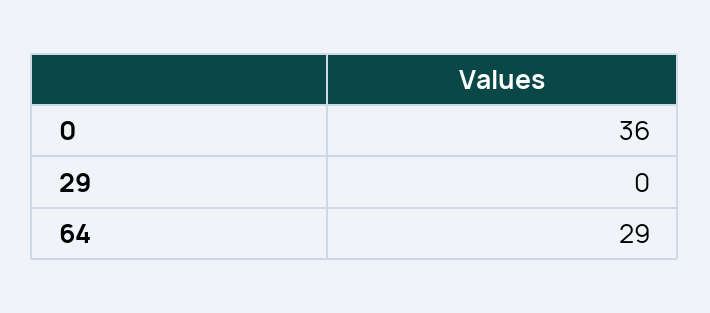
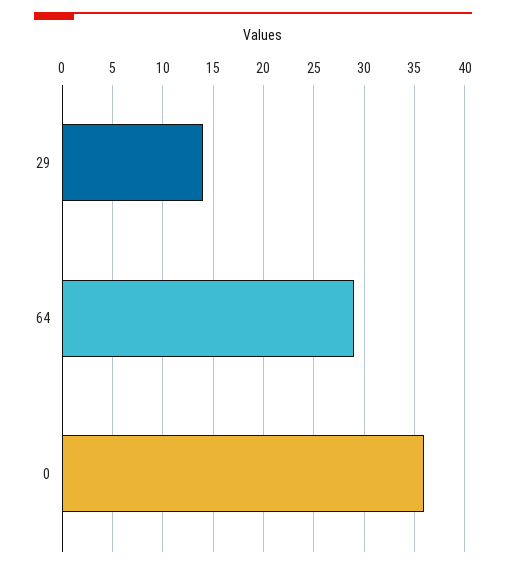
  {
    "0": 36,
-   "29": 0,
+   "29": 14,
    "64": 29
  }

